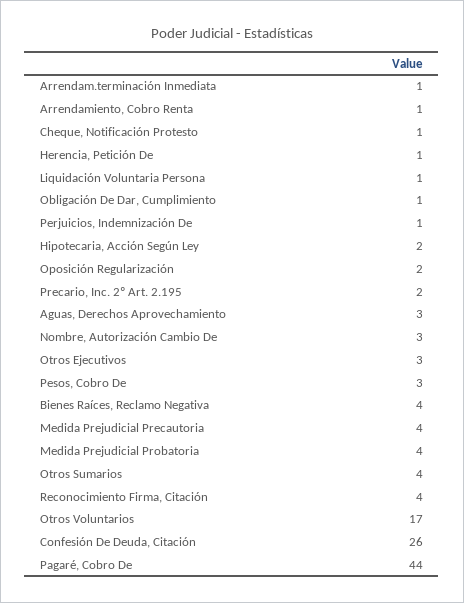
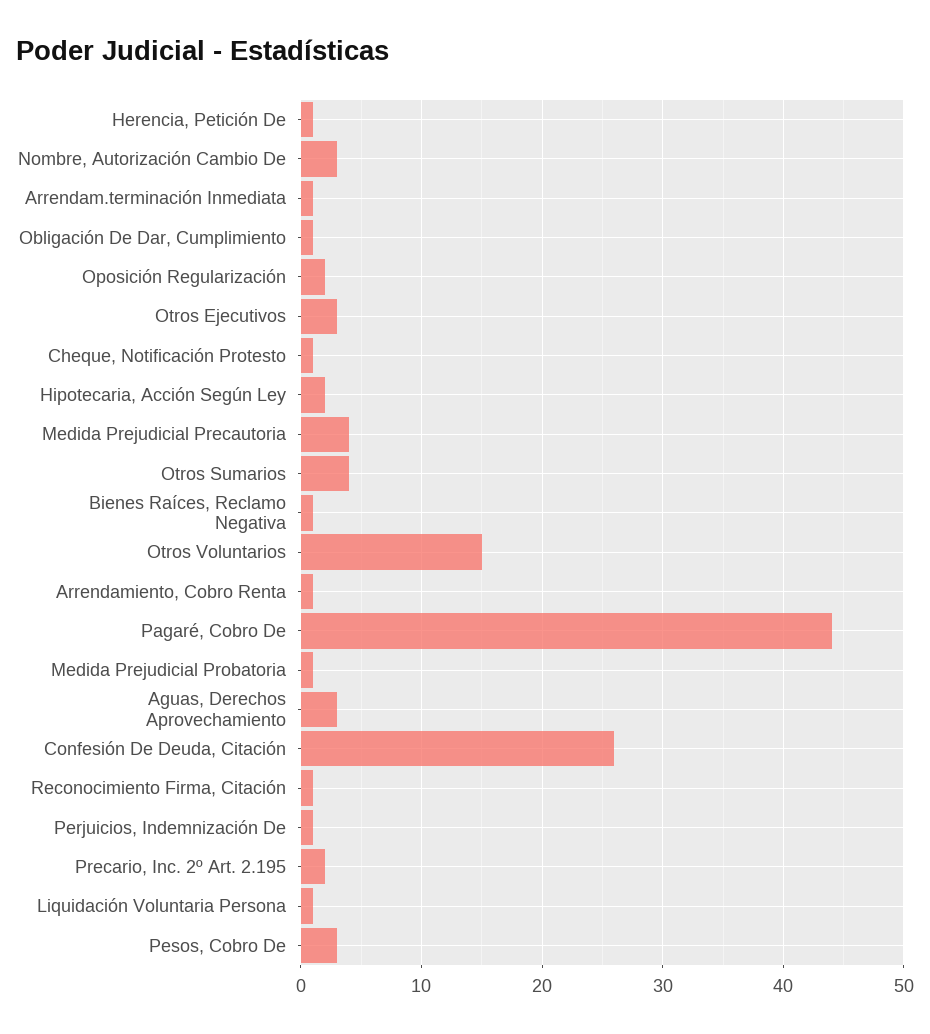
  {
    "Arrendam.terminación Inmediata": 1,
    "Arrendamiento, Cobro Renta": 1,
    "Cheque, Notificación Protesto": 1,
    "Herencia, Petición De": 1,
    "Liquidación Voluntaria Persona": 1,
    "Obligación De Dar, Cumplimiento": 1,
    "Perjuicios, Indemnización De": 1,
    "Hipotecaria, Acción Según Ley": 2,
    "Oposición Regularización": 2,
    "Precario, Inc. 2º Art. 2.195": 2,
    "Aguas, Derechos Aprovechamiento": 3,
    "Nombre, Autorización Cambio De": 3,
    "Otros Ejecutivos": 3,
    "Pesos, Cobro De": 3,
-   "Bienes Raíces, Reclamo Negativa": 4,
+   "Bienes Raíces, Reclamo Negativa": 1,
    "Medida Prejudicial Precautoria": 4,
-   "Medida Prejudicial Probatoria": 4,
+   "Medida Prejudicial Probatoria": 1,
    "Otros Sumarios": 4,
-   "Reconocimiento Firma, Citación": 4,
+   "Reconocimiento Firma, Citación": 1,
-   "Otros Voluntarios": 17,
+   "Otros Voluntarios": 15,
    "Confesión De Deuda, Citación": 26,
    "Pagaré, Cobro De": 44
  }

